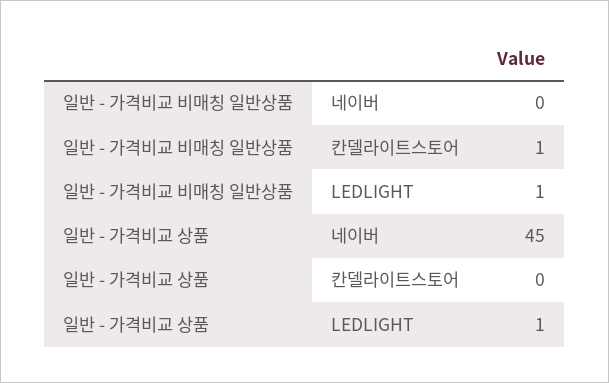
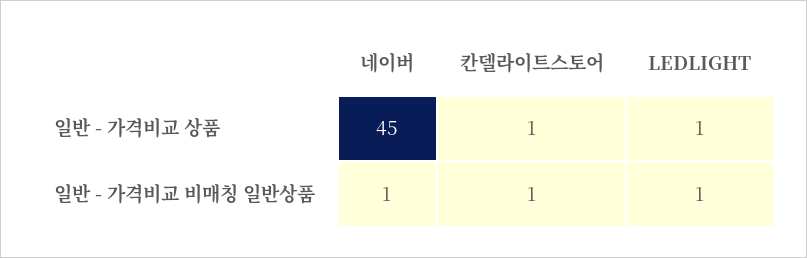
  {
    "일반 - 가격비교 비매칭 일반상품": {
-     "네이버": 0,
+     "네이버": 1,
      "칸델라이트스토어": 1,
      "LEDLIGHT": 1
    },
    "일반 - 가격비교 상품": {
      "네이버": 45,
-     "칸델라이트스토어": 0,
+     "칸델라이트스토어": 1,
      "LEDLIGHT": 1
    }
  }

